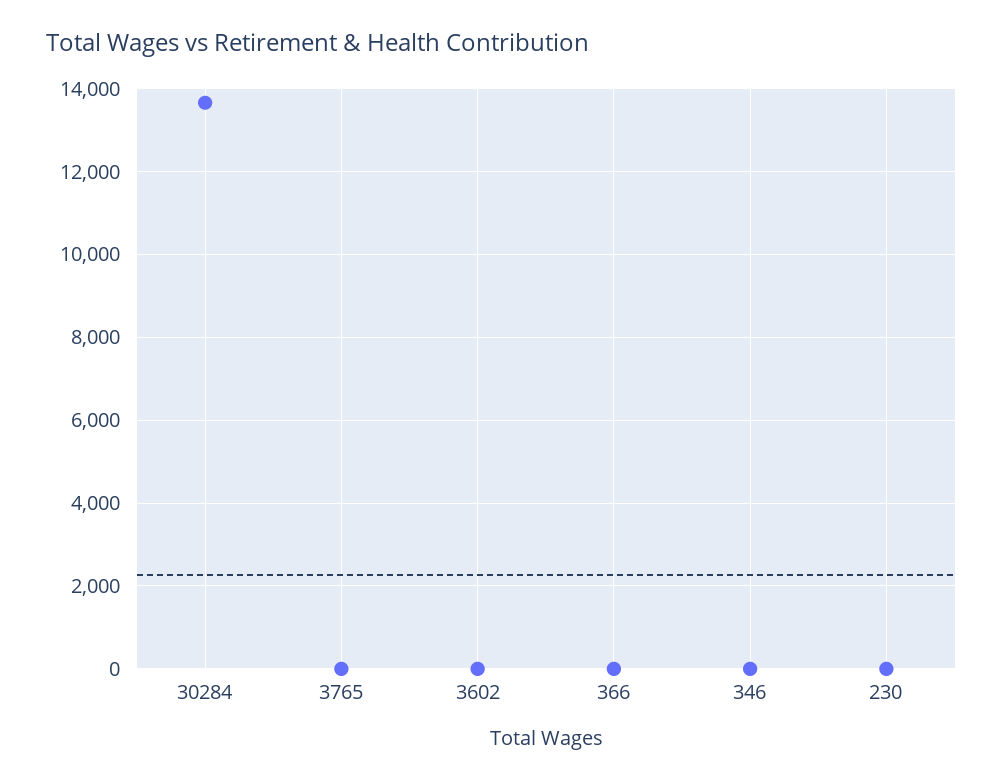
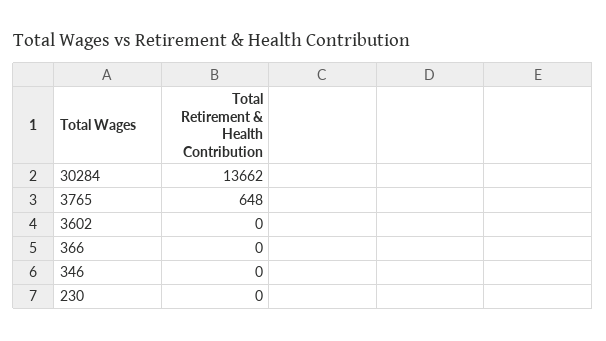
  {
    "30284": 13662,
-   "3765": 0,
+   "3765": 648,
    "3602": 0,
    "366": 0,
    "346": 0,
    "230": 0
  }

